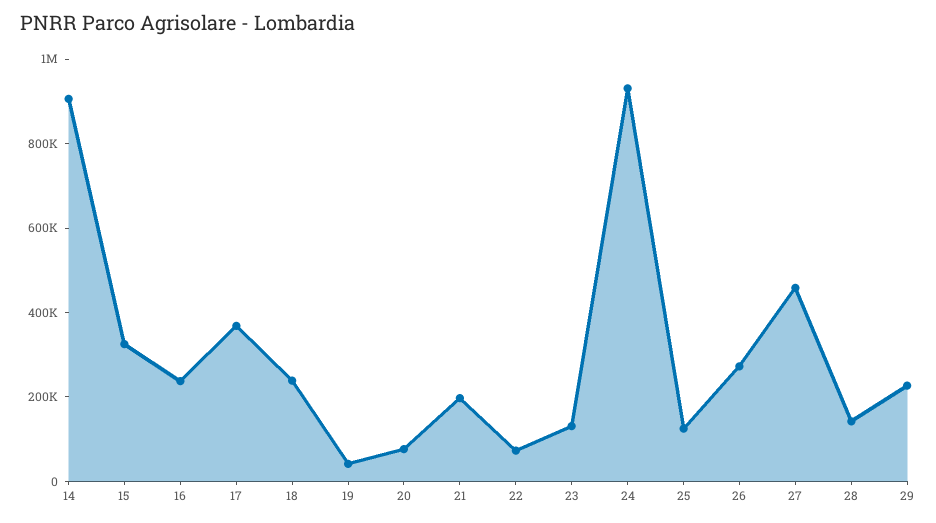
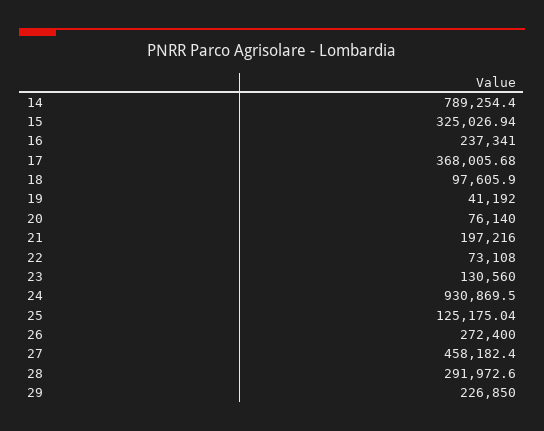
  {
-   "14": 900000,
+   "14": 789254.4,
    "15": 325026.94,
    "16": 237341,
    "17": 368005.68,
-   "18": 250000,
+   "18": 97605.9,
    "19": 41192,
    "20": 76140,
    "21": 197216,
    "22": 73108,
    "23": 130560,
    "24": 930869.5,
    "25": 125175.04,
    "26": 272400,
    "27": 458182.4,
-   "28": 150000,
+   "28": 291972.6,
    "29": 226850
  }

